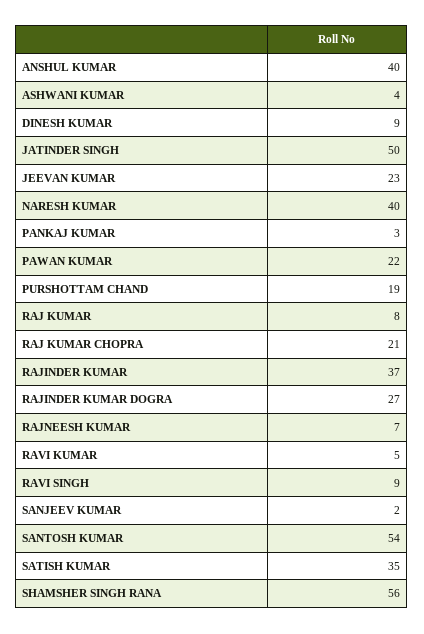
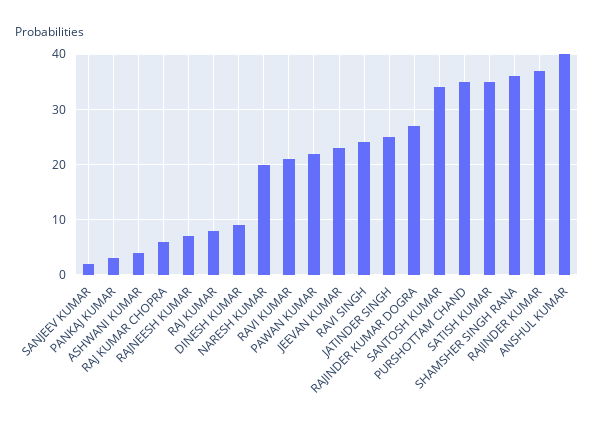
  {
    "ANSHUL KUMAR": 40,
    "ASHWANI KUMAR": 4,
    "DINESH KUMAR": 9,
-   "JATINDER SINGH": 50,
+   "JATINDER SINGH": 25,
    "JEEVAN KUMAR": 23,
-   "NARESH KUMAR": 40,
+   "NARESH KUMAR": 20,
    "PANKAJ KUMAR": 3,
    "PAWAN KUMAR": 22,
-   "PURSHOTTAM CHAND": 19,
+   "PURSHOTTAM CHAND": 35,
    "RAJ KUMAR": 8,
-   "RAJ KUMAR CHOPRA": 21,
+   "RAJ KUMAR CHOPRA": 5,
    "RAJINDER KUMAR": 37,
    "RAJINDER KUMAR DOGRA": 27,
    "RAJNEESH KUMAR": 7,
-   "RAVI KUMAR": 5,
+   "RAVI KUMAR": 20,
-   "RAVI SINGH": 9,
+   "RAVI SINGH": 25,
    "SANJEEV KUMAR": 2,
-   "SANTOSH KUMAR": 54,
+   "SANTOSH KUMAR": 35,
    "SATISH KUMAR": 35,
-   "SHAMSHER SINGH RANA": 56
+   "SHAMSHER SINGH RANA": 35
  }

